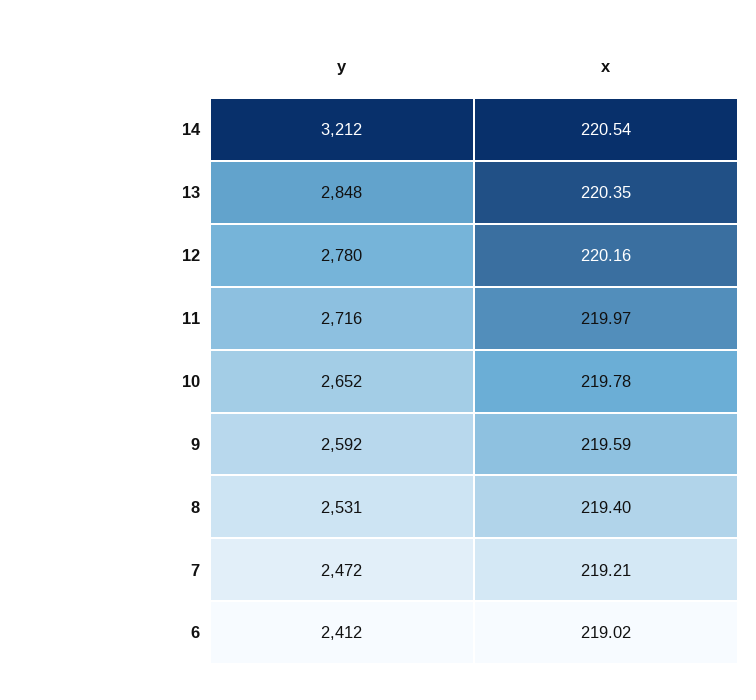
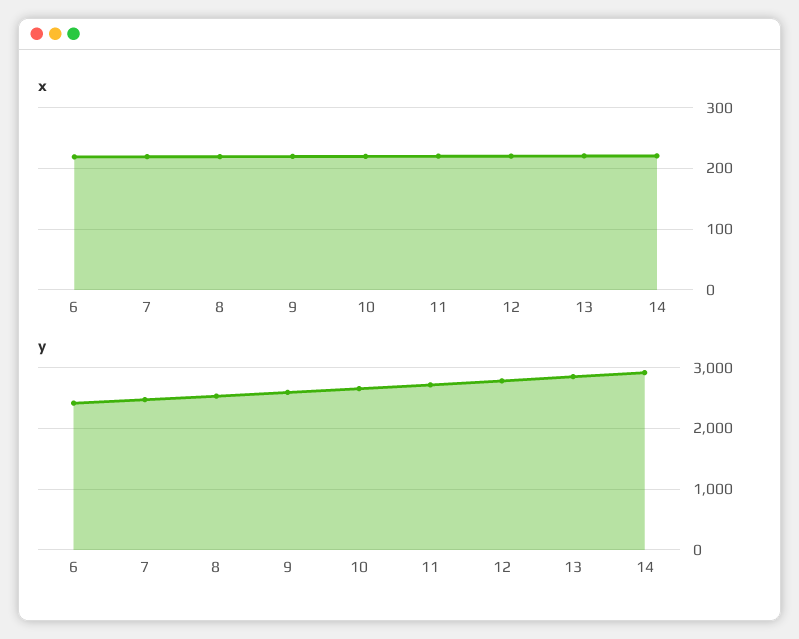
  {
    "y": {
-     "14": 3212,
+     "14": 2900,
      "13": 2848,
      "12": 2780,
      "11": 2716,
      "10": 2652,
      "9": 2592,
      "8": 2531,
      "7": 2472,
      "6": 2412
    },
    "x": {
      "14": 220.54,
      "13": 220.35,
      "12": 220.16,
      "11": 219.97,
      "10": 219.78,
      "9": 219.59,
      "8": 219.4,
      "7": 219.21,
      "6": 219.02
    }
  }

